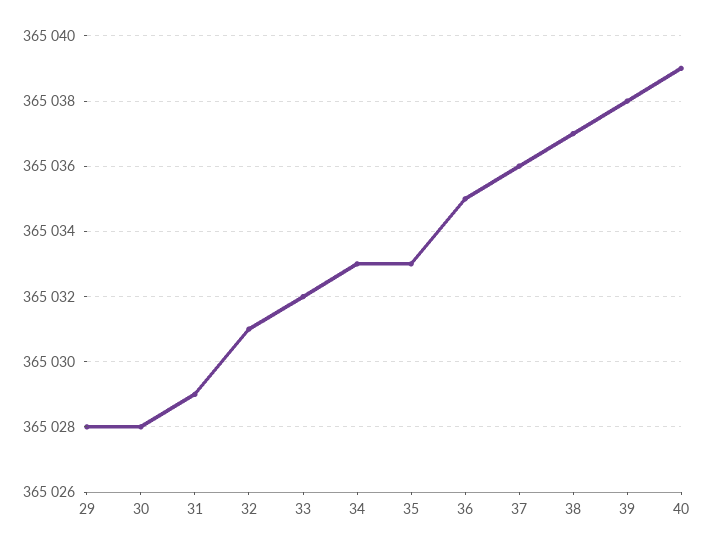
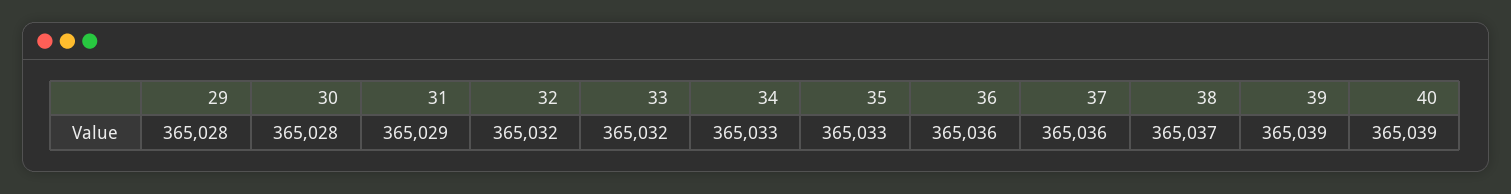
  {
    "29": 365028,
    "30": 365028,
    "31": 365029,
-   "32": 365031,
+   "32": 365032,
    "33": 365032,
    "34": 365033,
    "35": 365033,
-   "36": 365035,
+   "36": 365036,
    "37": 365036,
    "38": 365037,
-   "39": 365038,
+   "39": 365039,
    "40": 365039
  }

